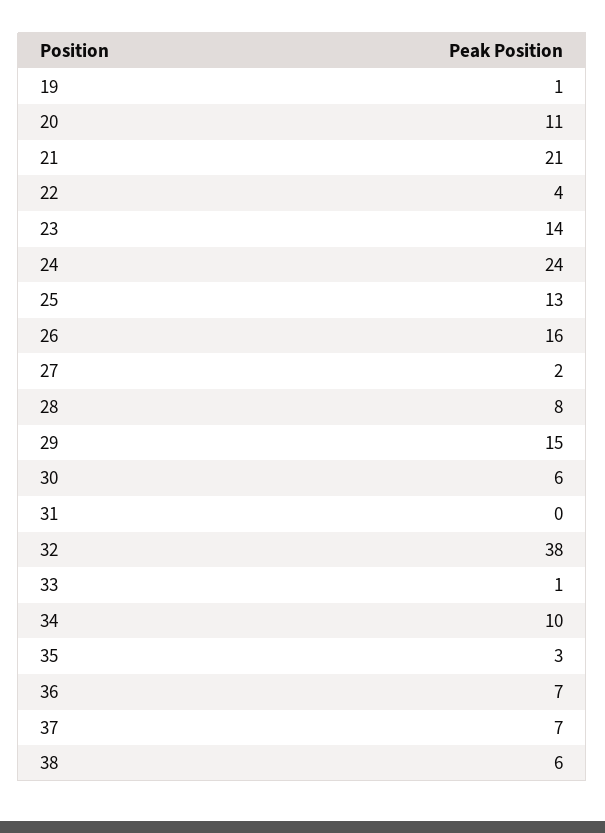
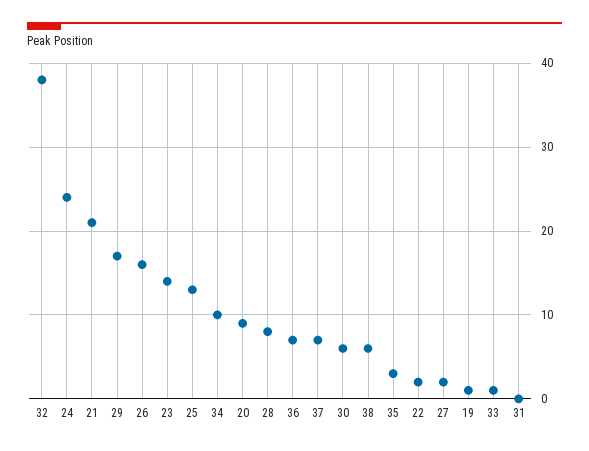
  {
    "19": 1,
-   "20": 11,
+   "20": 9,
    "21": 21,
-   "22": 4,
+   "22": 2,
    "23": 14,
    "24": 24,
    "25": 13,
    "26": 16,
    "27": 2,
    "28": 8,
-   "29": 15,
+   "29": 17,
    "30": 6,
    "31": 0,
    "32": 38,
    "33": 1,
    "34": 10,
    "35": 3,
    "36": 7,
    "37": 7,
    "38": 6
  }

